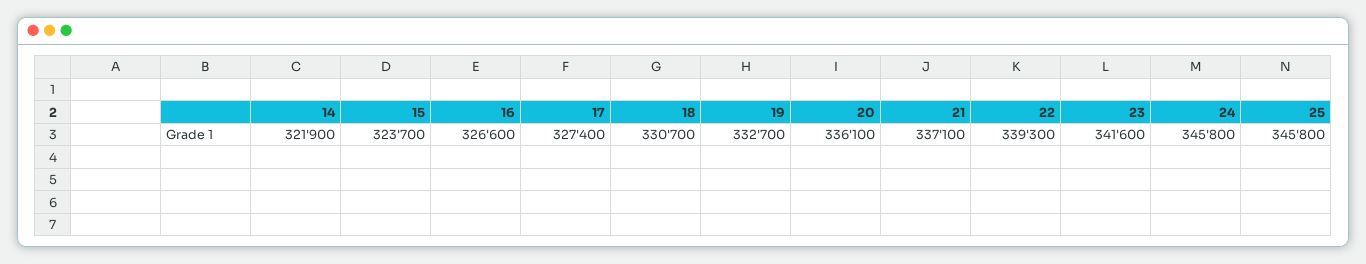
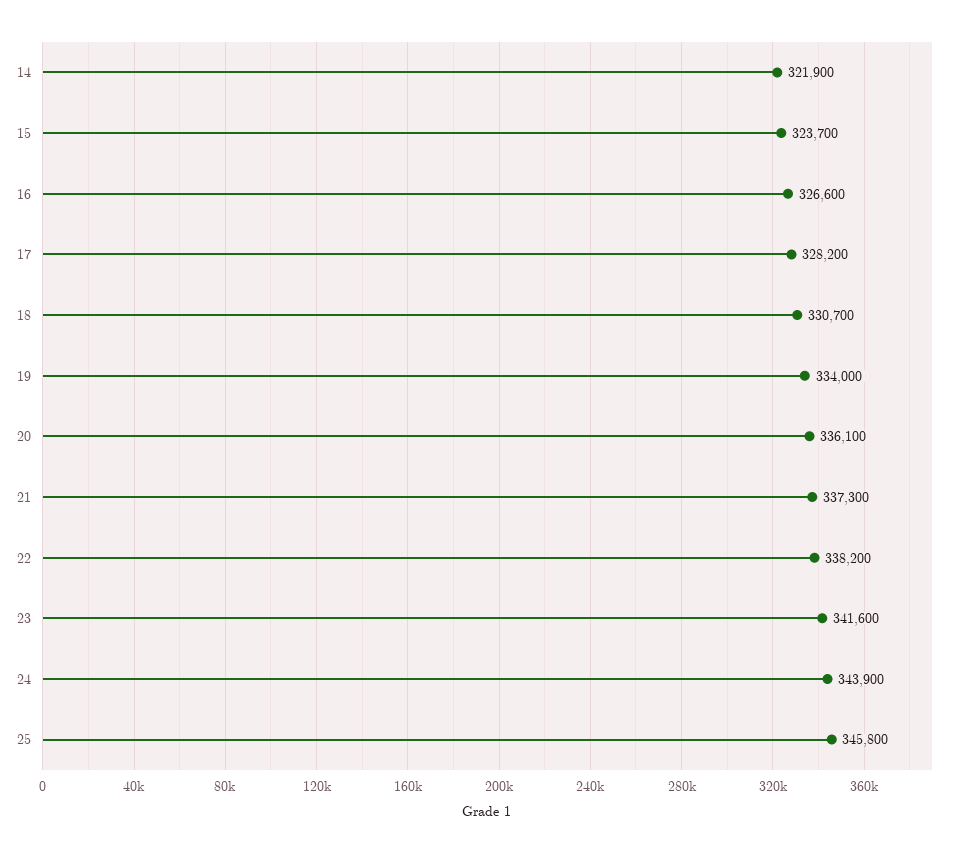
  {
    "14": 321900,
    "15": 323700,
    "16": 326600,
-   "17": 327400,
+   "17": 328200,
    "18": 330700,
-   "19": 332700,
+   "19": 334000,
    "20": 336100,
-   "21": 337100,
+   "21": 337300,
-   "22": 339300,
+   "22": 338200,
    "23": 341600,
-   "24": 345800,
+   "24": 343900,
    "25": 345800
  }

